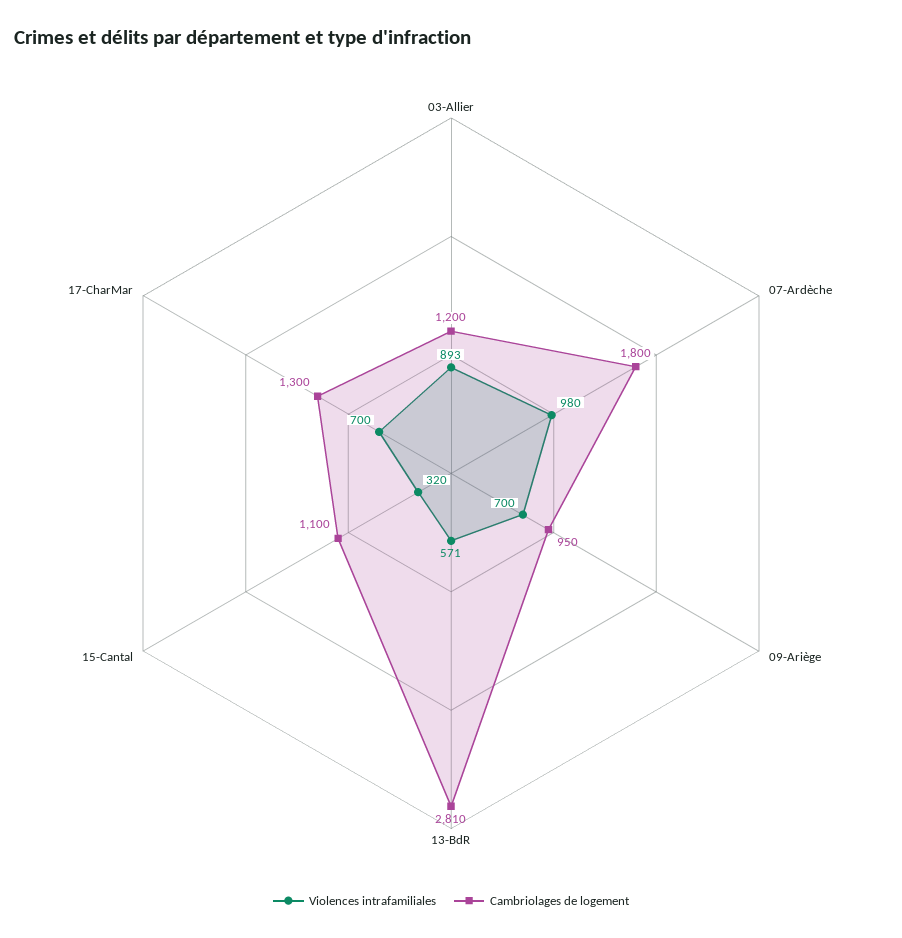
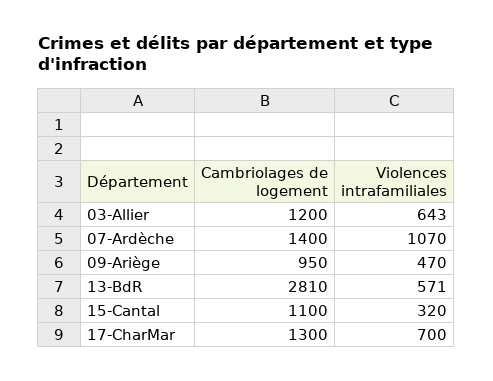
  {
    "Violences intrafamiliales": {
-     "03-Allier": 893,
+     "03-Allier": 643,
-     "07-Ardèche": 980,
+     "07-Ardèche": 1070,
-     "09-Ariège": 700,
+     "09-Ariège": 470,
      "13-BdR": 571,
      "15-Cantal": 320,
      "17-CharMar": 700
    },
    "Cambriolages de logement": {
      "03-Allier": 1200,
-     "07-Ardèche": 1800,
+     "07-Ardèche": 1400,
      "09-Ariège": 950,
      "13-BdR": 2810,
      "15-Cantal": 1100,
      "17-CharMar": 1300
    }
  }

